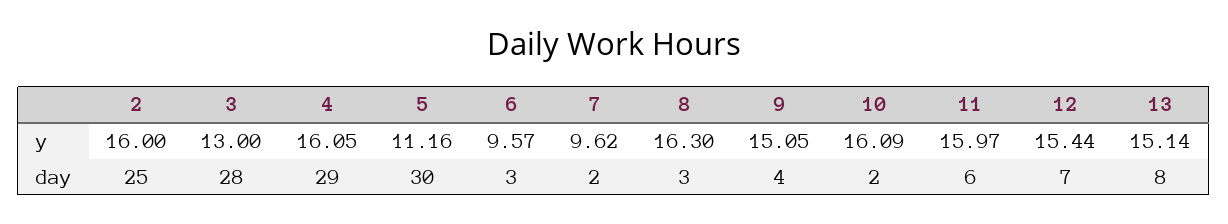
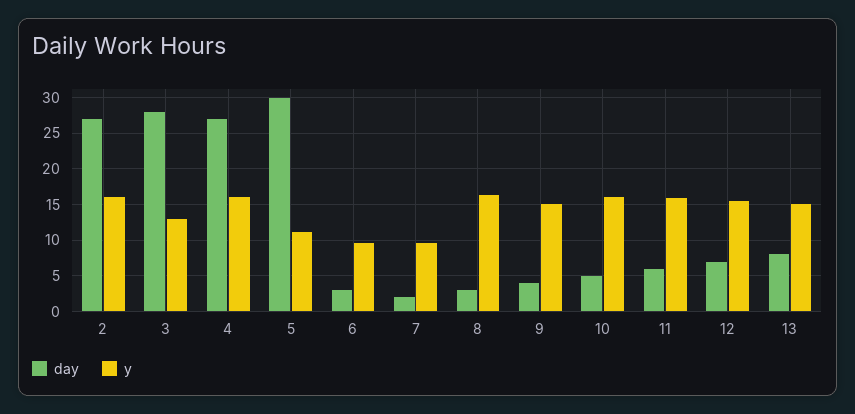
  {
    "y": {
      "2": 16,
      "3": 13,
      "4": 16.05,
      "5": 11.16,
      "6": 9.57,
      "7": 9.62,
      "8": 16.3,
      "9": 15.05,
      "10": 16.09,
      "11": 15.97,
      "12": 15.44,
      "13": 15.14
    },
    "day": {
-     "2": 25,
+     "2": 27,
      "3": 28,
-     "4": 29,
+     "4": 27,
      "5": 30,
      "6": 3,
      "7": 2,
      "8": 3,
      "9": 4,
-     "10": 2,
+     "10": 5,
      "11": 6,
      "12": 7,
      "13": 8
    }
  }

